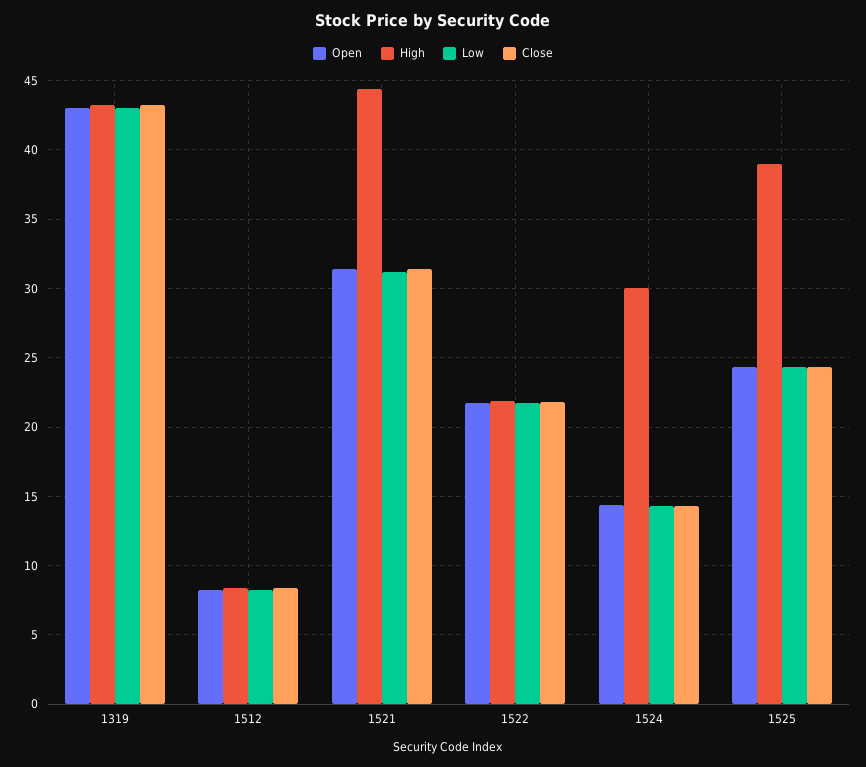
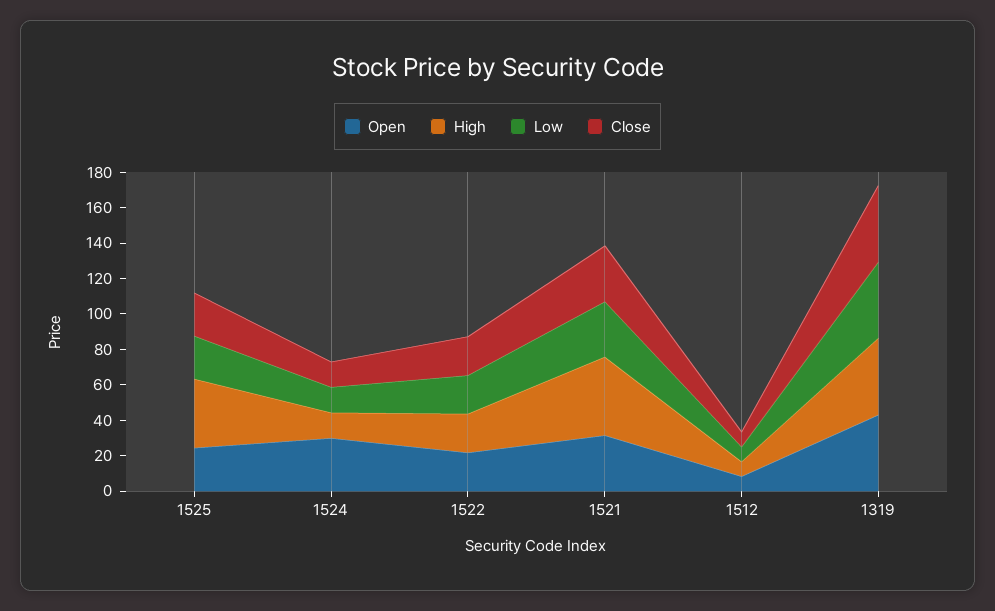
  {
    "Open": {
      "1319": 43,
      "1512": 8.5,
      "1521": 31.5,
      "1522": 21.5,
-     "1524": 14.5,
+     "1524": 30,
      "1525": 24.5
    },
    "High": {
      "1319": 43.5,
      "1512": 8.5,
      "1521": 44.5,
      "1522": 22,
-     "1524": 30,
+     "1524": 15,
      "1525": 39
    },
    "Low": {
      "1319": 43,
      "1512": 8.5,
      "1521": 31,
      "1522": 21.5,
      "1524": 14.5,
      "1525": 24.5
    },
    "Close": {
      "1319": 43,
      "1512": 8.5,
      "1521": 31.5,
      "1522": 22,
      "1524": 14.5,
      "1525": 24.5
    }
  }

